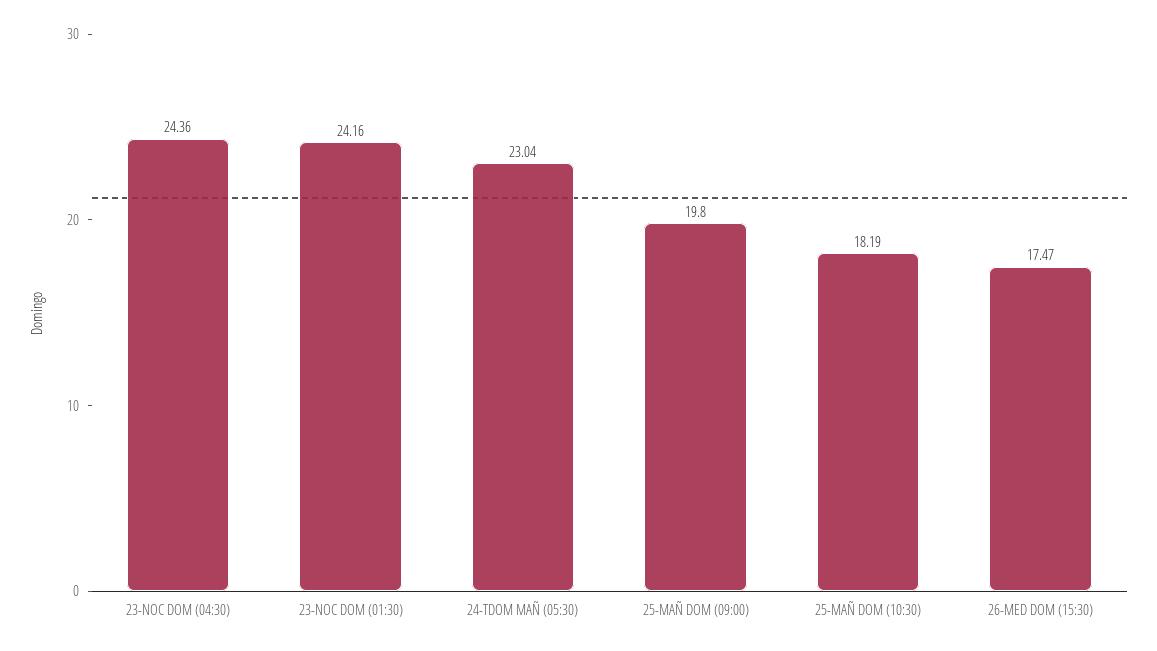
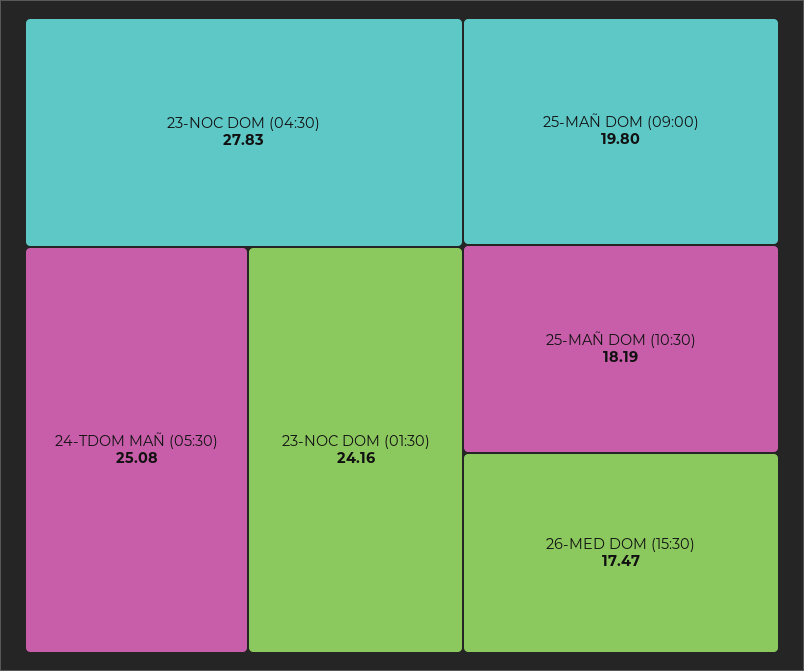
  {
-   "23-NOC DOM (04:30)": 24.36,
+   "23-NOC DOM (04:30)": 27.83,
    "23-NOC DOM (01:30)": 24.16,
-   "24-TDOM MAÑ (05:30)": 23.04,
+   "24-TDOM MAÑ (05:30)": 25.08,
    "25-MAÑ DOM (09:00)": 19.8,
    "25-MAÑ DOM (10:30)": 18.19,
    "26-MED DOM (15:30)": 17.47
  }

